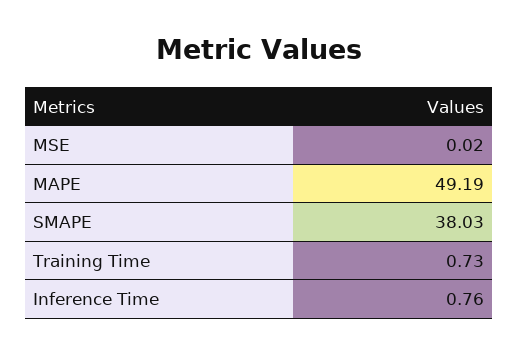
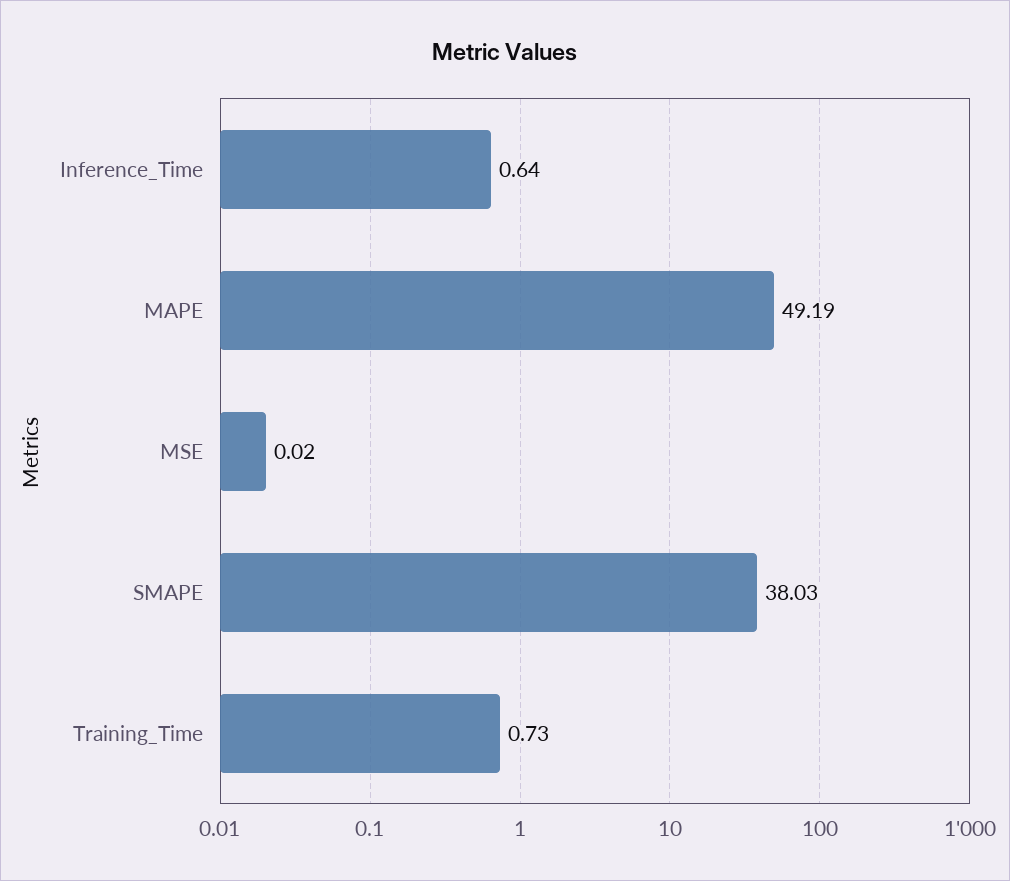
  {
    "MSE": 0.02,
    "MAPE": 49.19,
    "SMAPE": 38.03,
    "Training Time": 0.73,
-   "Inference Time": 0.76
+   "Inference Time": 0.64
  }

